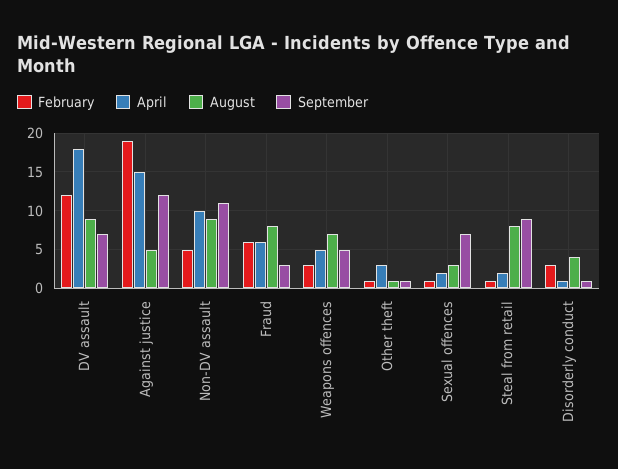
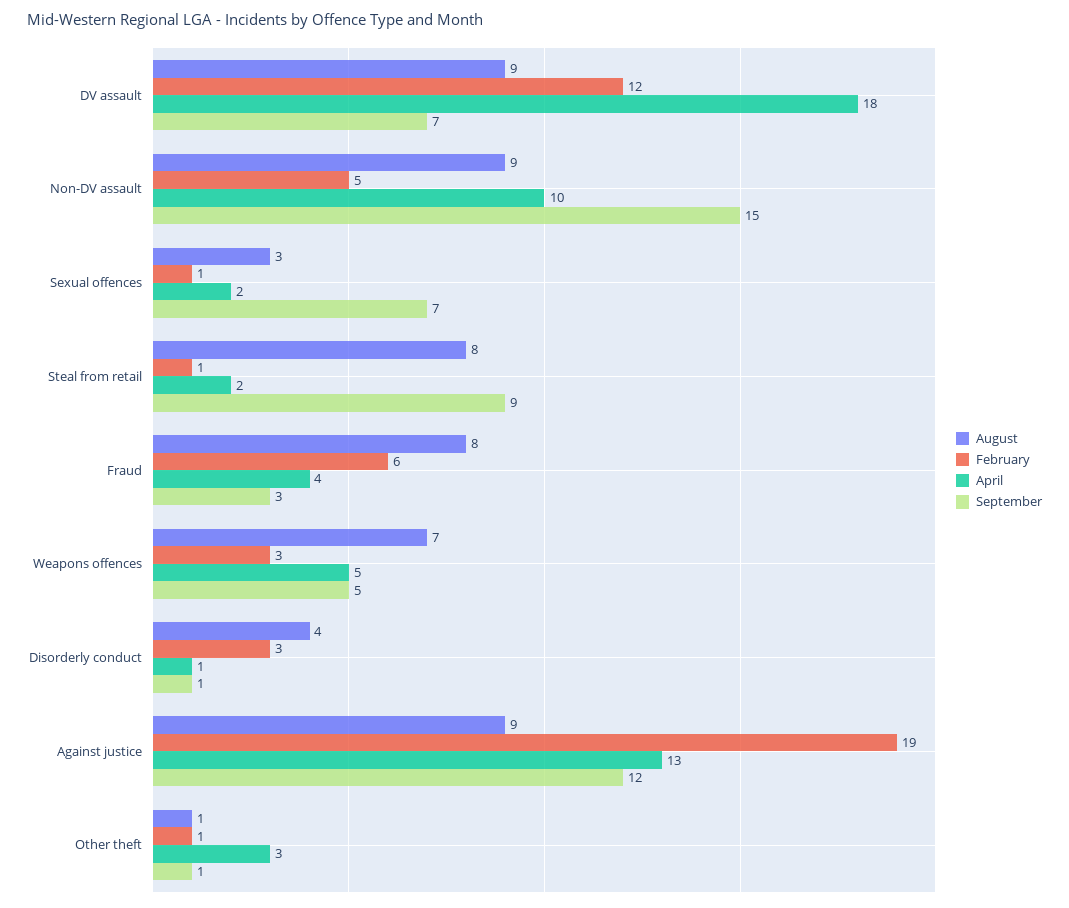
  {
    "February": {
      "DV assault": 12,
      "Against justice": 19,
      "Non-DV assault": 5,
      "Fraud": 6,
      "Weapons offences": 3,
      "Other theft": 1,
      "Sexual offences": 1,
      "Steal from retail": 1,
      "Disorderly conduct": 3
    },
    "April": {
      "DV assault": 18,
-     "Against justice": 15,
+     "Against justice": 13,
      "Non-DV assault": 10,
-     "Fraud": 6,
+     "Fraud": 4,
      "Weapons offences": 5,
      "Other theft": 3,
      "Sexual offences": 2,
      "Steal from retail": 2,
      "Disorderly conduct": 1
    },
    "August": {
      "DV assault": 9,
-     "Against justice": 5,
+     "Against justice": 9,
      "Non-DV assault": 9,
      "Fraud": 8,
      "Weapons offences": 7,
      "Other theft": 1,
      "Sexual offences": 3,
      "Steal from retail": 8,
      "Disorderly conduct": 4
    },
    "September": {
      "DV assault": 7,
      "Against justice": 12,
-     "Non-DV assault": 11,
+     "Non-DV assault": 15,
      "Fraud": 3,
      "Weapons offences": 5,
      "Other theft": 1,
      "Sexual offences": 7,
      "Steal from retail": 9,
      "Disorderly conduct": 1
    }
  }

